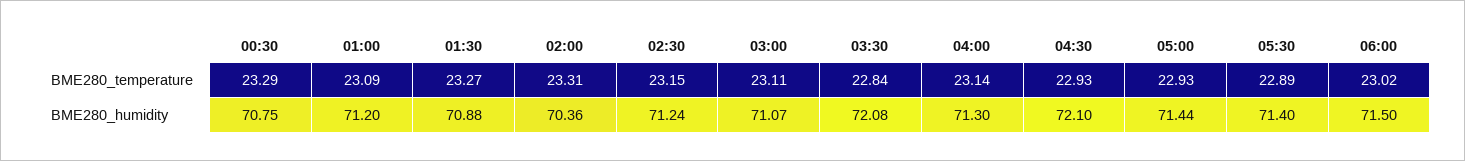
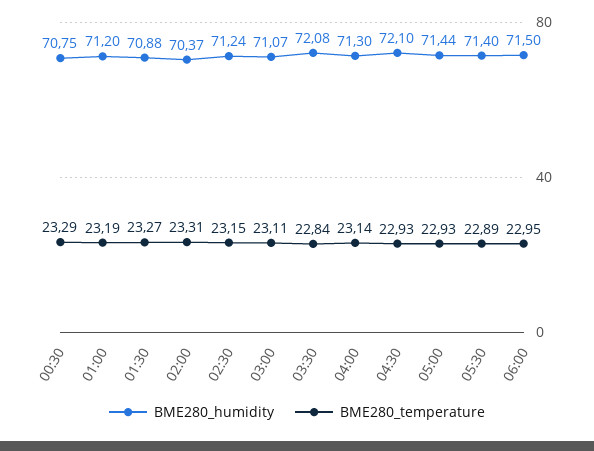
  {
    "BME280_temperature": {
      "00:30": 23.29,
-     "01:00": 23.09,
+     "01:00": 23.19,
      "01:30": 23.27,
      "02:00": 23.31,
      "02:30": 23.15,
      "03:00": 23.11,
      "03:30": 22.84,
      "04:00": 23.14,
      "04:30": 22.93,
      "05:00": 22.93,
      "05:30": 22.89,
-     "06:00": 23.02
+     "06:00": 22.95
    },
    "BME280_humidity": {
      "00:30": 70.75,
      "01:00": 71.2,
      "01:30": 70.88,
-     "02:00": 70.36,
+     "02:00": 70.37,
      "02:30": 71.24,
      "03:00": 71.07,
      "03:30": 72.08,
      "04:00": 71.3,
      "04:30": 72.1,
      "05:00": 71.44,
      "05:30": 71.4,
      "06:00": 71.5
    }
  }

